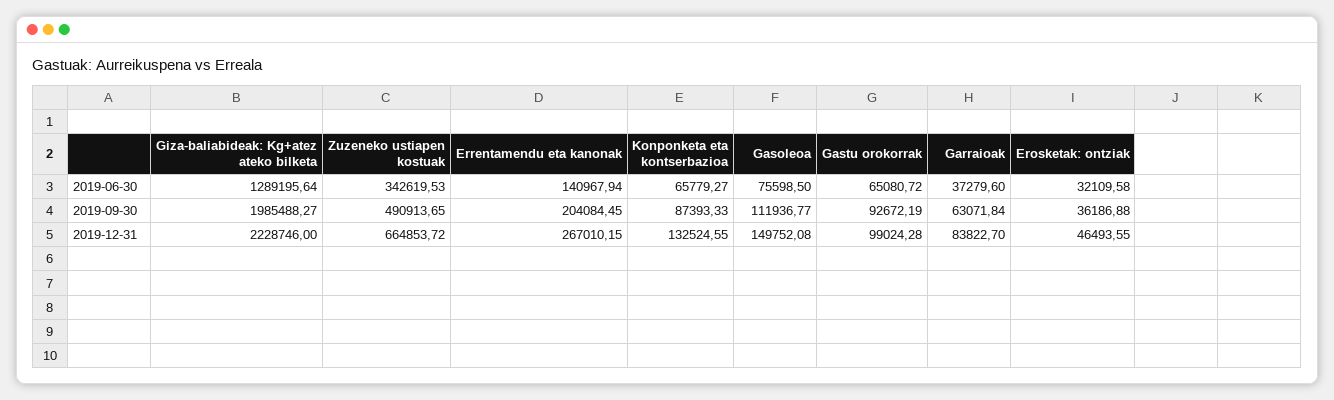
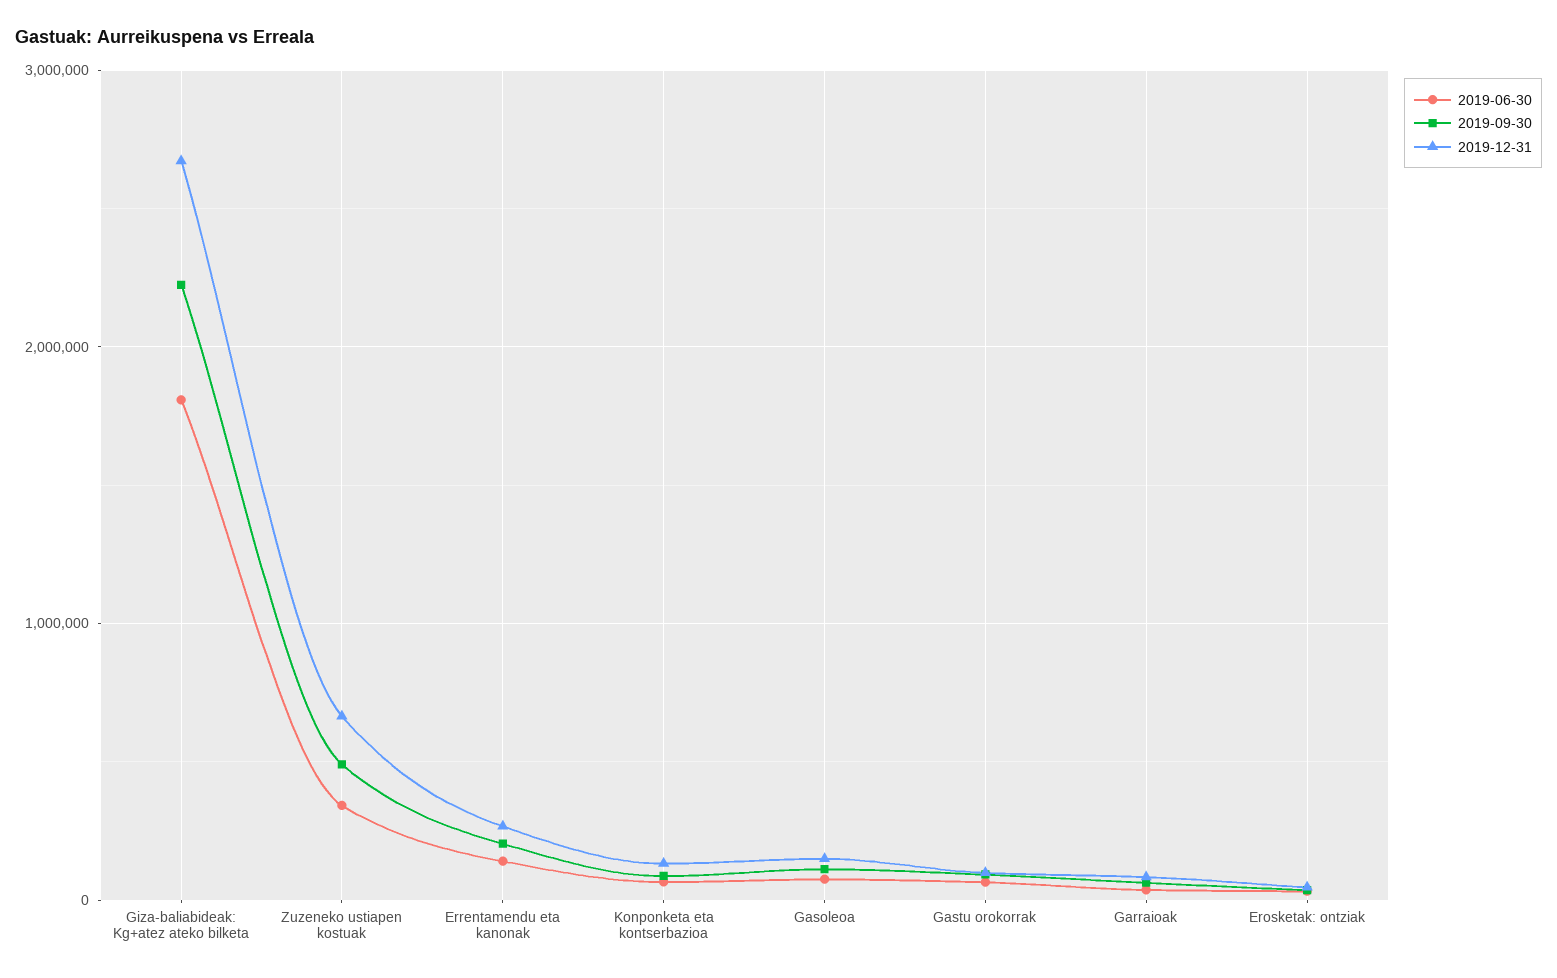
  {
    "2019-06-30": {
-     "Giza-baliabideak: Kg+atez ateko bilketa": 1289195.64,
+     "Giza-baliabideak: Kg+atez ateko bilketa": 1800000,
      "Zuzeneko ustiapen kostuak": 342619.53,
      "Errentamendu eta kanonak": 140967.94,
      "Konponketa eta kontserbazioa": 65779.27,
      "Gasoleoa": 75598.5,
      "Gastu orokorrak": 65080.72,
      "Garraioak": 37279.6,
      "Erosketak: ontziak": 32109.58
    },
    "2019-09-30": {
-     "Giza-baliabideak: Kg+atez ateko bilketa": 1985488.27,
+     "Giza-baliabideak: Kg+atez ateko bilketa": 2200000,
      "Zuzeneko ustiapen kostuak": 490913.65,
      "Errentamendu eta kanonak": 204084.45,
      "Konponketa eta kontserbazioa": 87393.33,
      "Gasoleoa": 111936.77,
      "Gastu orokorrak": 92672.19,
      "Garraioak": 63071.84,
      "Erosketak: ontziak": 36186.88
    },
    "2019-12-31": {
-     "Giza-baliabideak: Kg+atez ateko bilketa": 2228746,
+     "Giza-baliabideak: Kg+atez ateko bilketa": 2700000,
      "Zuzeneko ustiapen kostuak": 664853.72,
      "Errentamendu eta kanonak": 267010.15,
      "Konponketa eta kontserbazioa": 132524.55,
      "Gasoleoa": 149752.08,
      "Gastu orokorrak": 99024.28,
      "Garraioak": 83822.7,
      "Erosketak: ontziak": 46493.55
    }
  }

